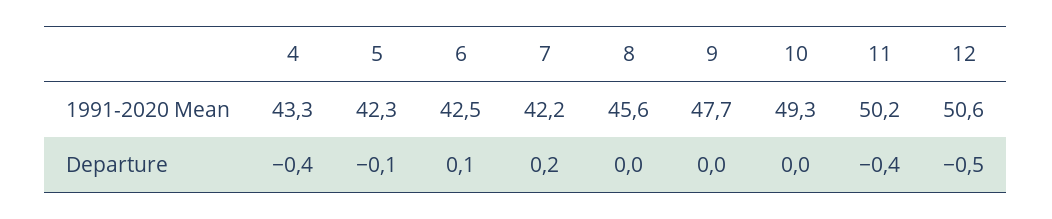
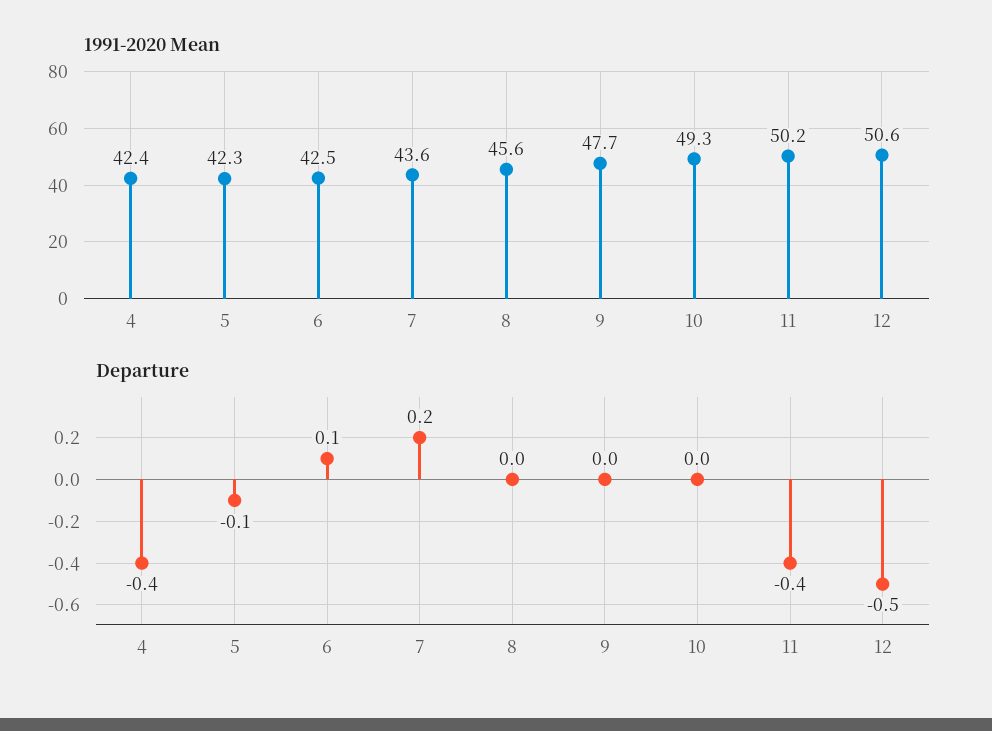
  {
    "1991-2020 Mean": {
-     "4": 43.3,
+     "4": 42.4,
      "5": 42.3,
      "6": 42.5,
-     "7": 42.2,
+     "7": 43.6,
      "8": 45.6,
      "9": 47.7,
      "10": 49.3,
      "11": 50.2,
      "12": 50.6
    },
    "Departure": {
      "4": -0.4,
      "5": -0.1,
      "6": 0.1,
      "7": 0.2,
      "8": 0,
      "9": 0,
      "10": 0,
      "11": -0.4,
      "12": -0.5
    }
  }

